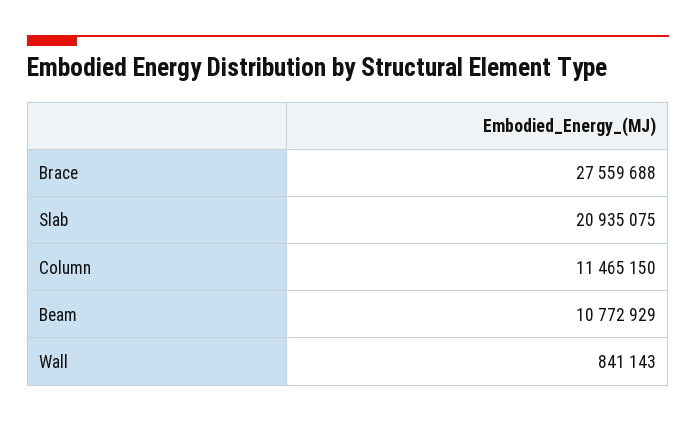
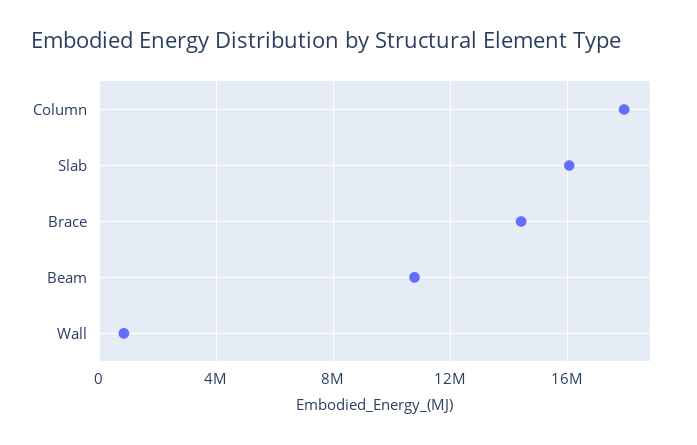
  {
-   "Brace": 27559688,
+   "Brace": 14500000,
-   "Slab": 20935075,
+   "Slab": 16000000,
-   "Column": 11465150,
+   "Column": 18000000,
    "Beam": 10772929,
    "Wall": 841143
  }

